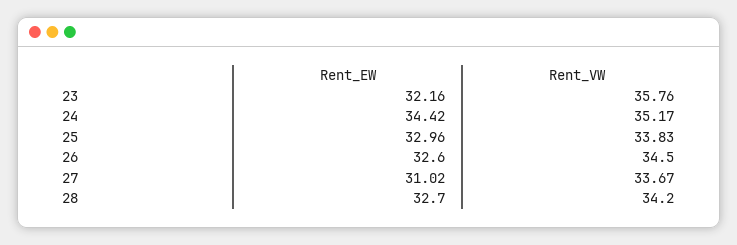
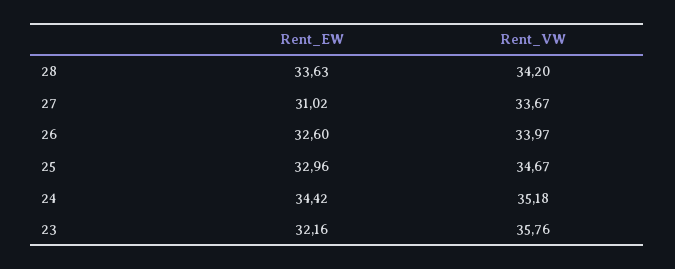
  {
    "Rent_EW": {
      "23": 32.16,
      "24": 34.42,
      "25": 32.96,
      "26": 32.6,
      "27": 31.02,
-     "28": 32.7
+     "28": 33.63
    },
    "Rent_VW": {
      "23": 35.76,
-     "24": 35.17,
+     "24": 35.18,
-     "25": 33.83,
+     "25": 34.67,
-     "26": 34.5,
+     "26": 33.97,
      "27": 33.67,
      "28": 34.2
    }
  }

